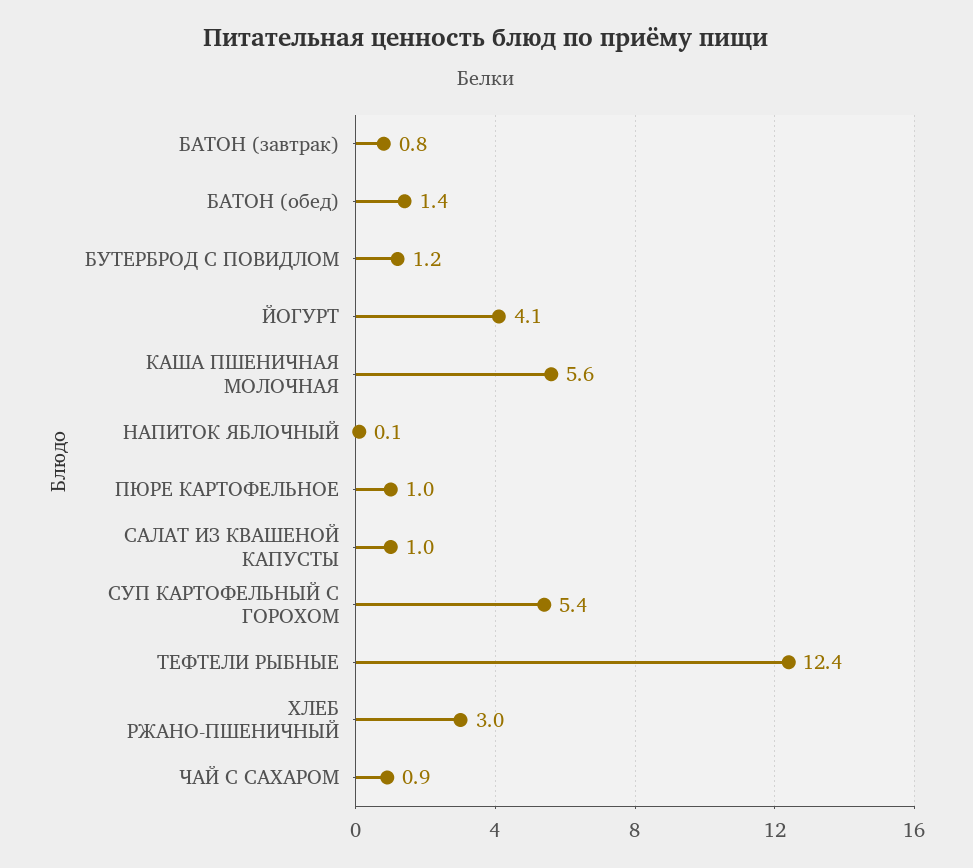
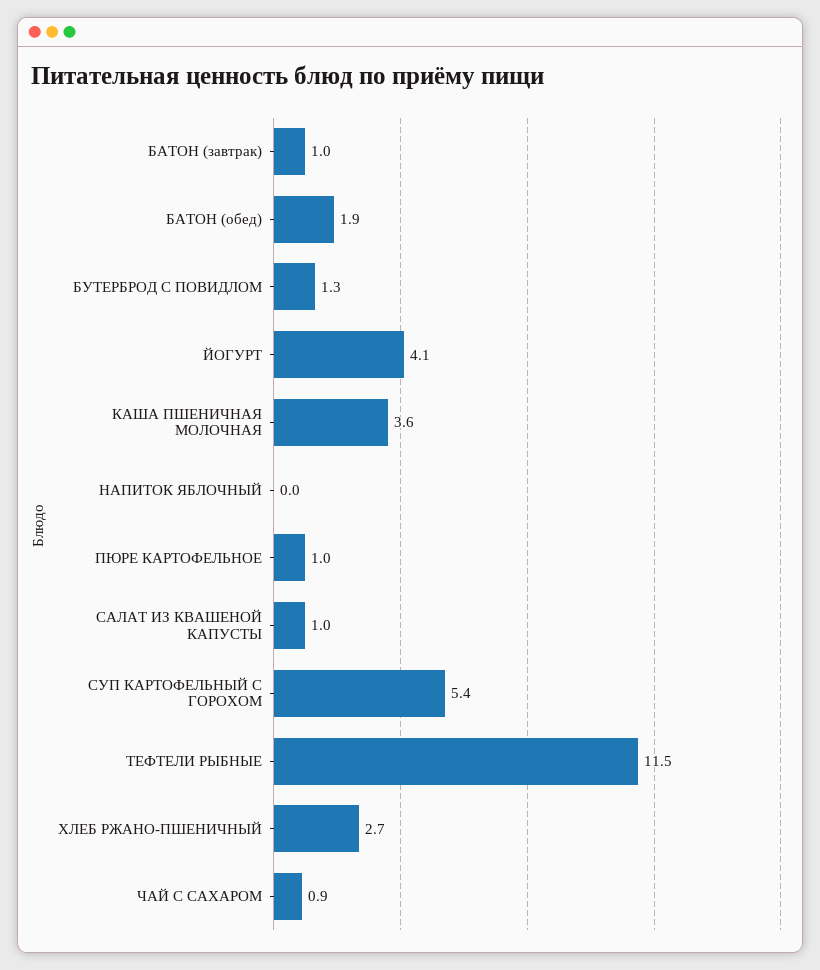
  {
-   "БАТОН (завтрак)": 0.8,
+   "БАТОН (завтрак)": 1,
-   "БАТОН (обед)": 1.4,
+   "БАТОН (обед)": 1.9,
-   "БУТЕРБРОД С ПОВИДЛОМ": 1.2,
+   "БУТЕРБРОД С ПОВИДЛОМ": 1.3,
    "ЙОГУРТ": 4.1,
-   "КАША ПШЕНИЧНАЯ МОЛОЧНАЯ": 5.6,
+   "КАША ПШЕНИЧНАЯ МОЛОЧНАЯ": 3.6,
-   "НАПИТОК ЯБЛОЧНЫЙ": 0.1,
+   "НАПИТОК ЯБЛОЧНЫЙ": 0,
    "ПЮРЕ КАРТОФЕЛЬНОЕ": 1,
    "САЛАТ ИЗ КВАШЕНОЙ КАПУСТЫ": 1,
    "СУП КАРТОФЕЛЬНЫЙ С ГОРОХОМ": 5.4,
-   "ТЕФТЕЛИ РЫБНЫЕ": 12.4,
+   "ТЕФТЕЛИ РЫБНЫЕ": 11.5,
-   "ХЛЕБ РЖАНО-ПШЕНИЧНЫЙ": 3,
+   "ХЛЕБ РЖАНО-ПШЕНИЧНЫЙ": 2.7,
    "ЧАЙ С САХАРОМ": 0.9
  }

